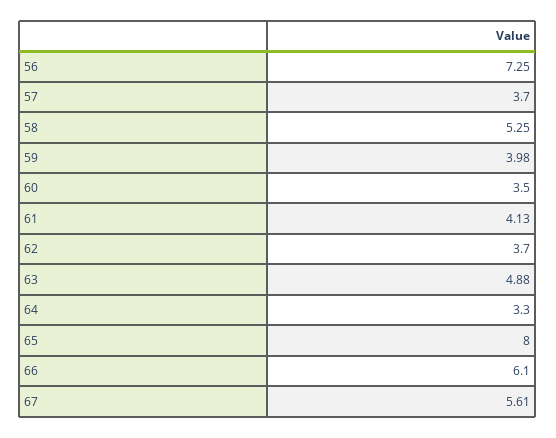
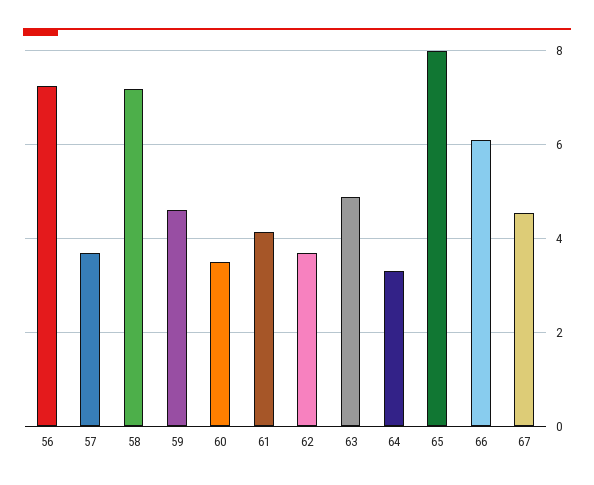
  {
    "56": 7.25,
    "57": 3.7,
-   "58": 5.25,
+   "58": 7.2,
-   "59": 3.98,
+   "59": 4.6,
    "60": 3.5,
    "61": 4.13,
    "62": 3.7,
    "63": 4.88,
    "64": 3.3,
    "65": 8,
    "66": 6.1,
-   "67": 5.61
+   "67": 4.6
  }

